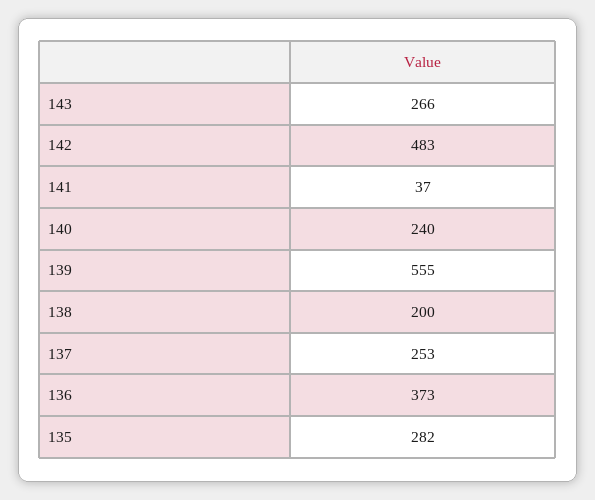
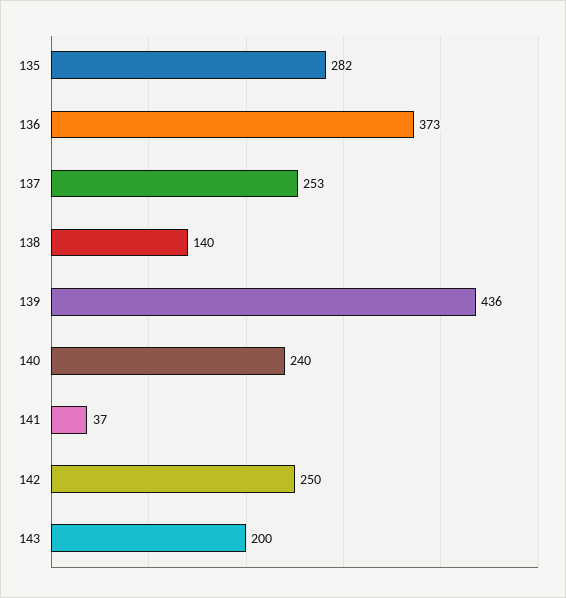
  {
-   "143": 266,
+   "143": 200,
-   "142": 483,
+   "142": 250,
    "141": 37,
    "140": 240,
-   "139": 555,
+   "139": 436,
-   "138": 200,
+   "138": 140,
    "137": 253,
    "136": 373,
    "135": 282
  }

